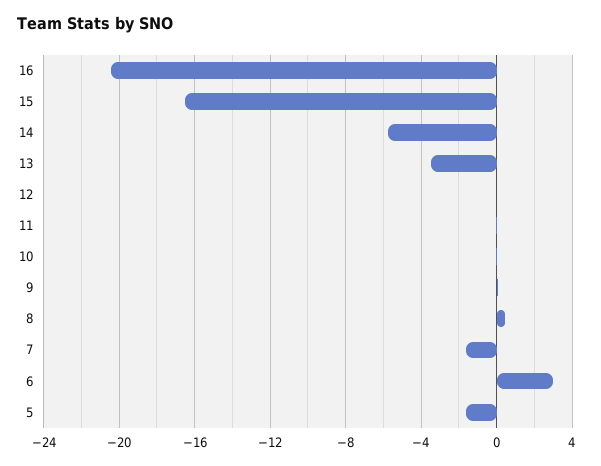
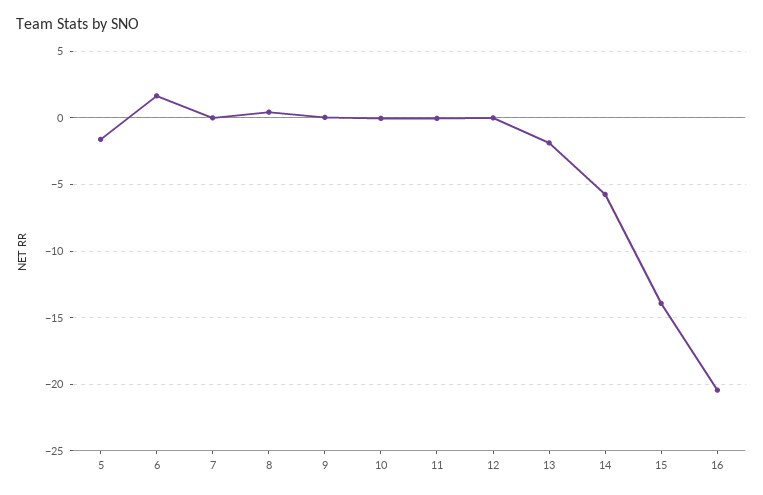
  {
    "16": -20.5,
-   "15": -16.5,
+   "15": -14,
    "14": -6,
-   "13": -3.5,
+   "13": -2,
    "12": 0,
    "11": 0,
    "10": 0,
    "9": 0,
    "8": 0.5,
-   "7": -1.5,
+   "7": 0,
-   "6": 3,
+   "6": 1.5,
    "5": -1.5
  }

